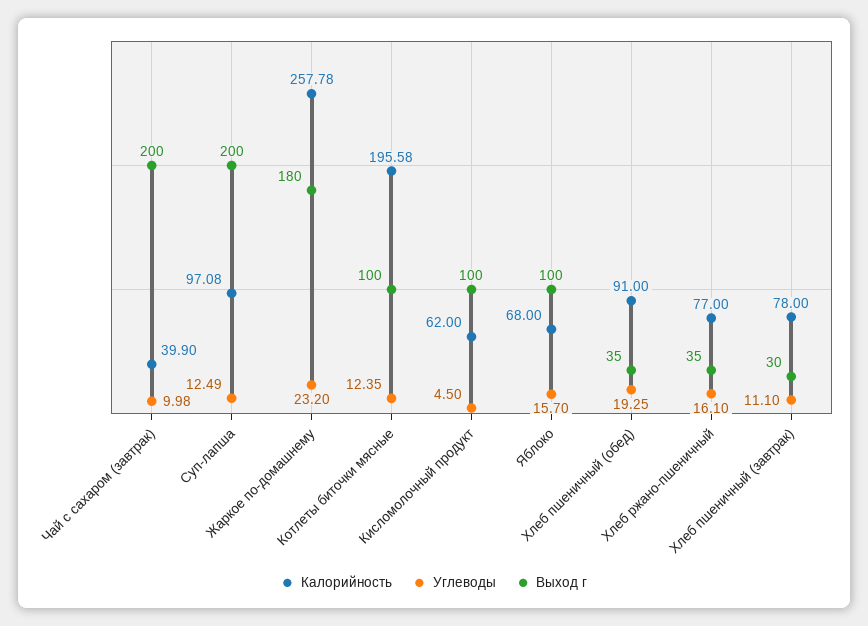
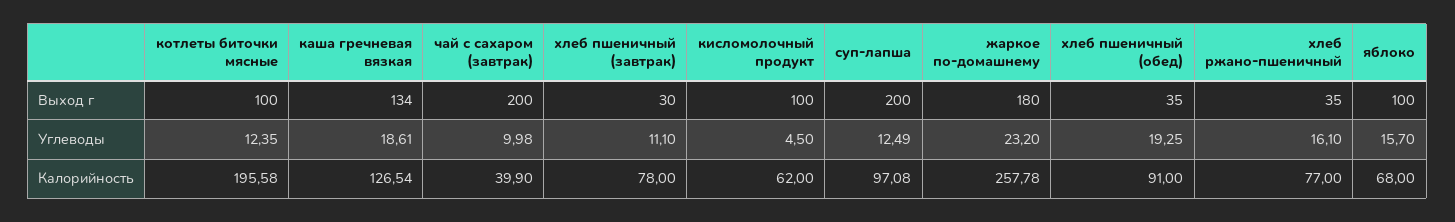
  {
    "Калорийность": {
      "Чай с сахаром (завтрак)": 39.9,
      "Суп-лапша": 97.08,
      "Жаркое по-домашнему": 257.78,
      "Котлеты биточки мясные": 195.58,
      "Кисломолочный продукт": 62,
      "Яблоко": 68,
      "Хлеб пшеничный (обед)": 91,
      "Хлеб ржано-пшеничный": 77,
-     "Хлеб пшеничный (завтрак)": 78
+     "Хлеб пшеничный (завтрак)": 78,
+     "каша гречневая вязкая": 126.54
    },
    "Углеводы": {
      "Чай с сахаром (завтрак)": 9.98,
      "Суп-лапша": 12.49,
      "Жаркое по-домашнему": 23.2,
      "Котлеты биточки мясные": 12.35,
      "Кисломолочный продукт": 4.5,
      "Яблоко": 15.7,
      "Хлеб пшеничный (обед)": 19.25,
      "Хлеб ржано-пшеничный": 16.1,
-     "Хлеб пшеничный (завтрак)": 11.1
+     "Хлеб пшеничный (завтрак)": 11.1,
+     "каша гречневая вязкая": 18.61
    },
    "Выход г": {
      "Чай с сахаром (завтрак)": 200,
      "Суп-лапша": 200,
      "Жаркое по-домашнему": 180,
      "Котлеты биточки мясные": 100,
      "Кисломолочный продукт": 100,
      "Яблоко": 100,
      "Хлеб пшеничный (обед)": 35,
      "Хлеб ржано-пшеничный": 35,
-     "Хлеб пшеничный (завтрак)": 30
+     "Хлеб пшеничный (завтрак)": 30,
+     "каша гречневая вязкая": 134
    }
  }

